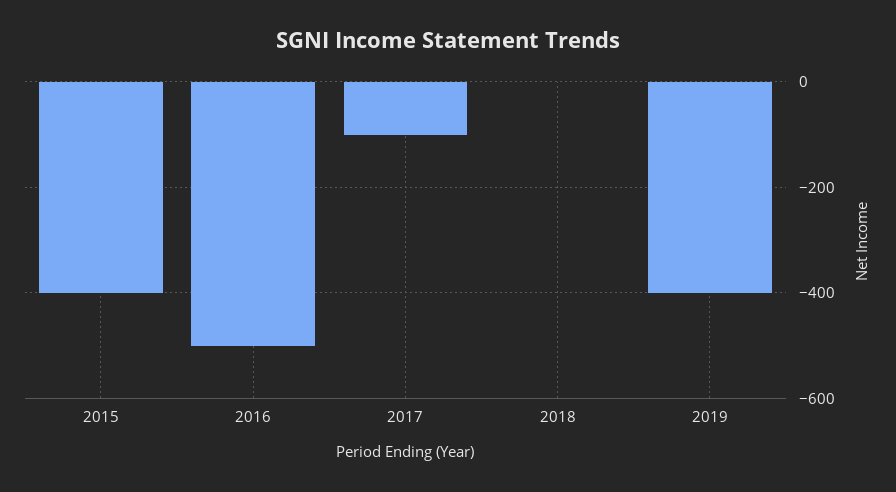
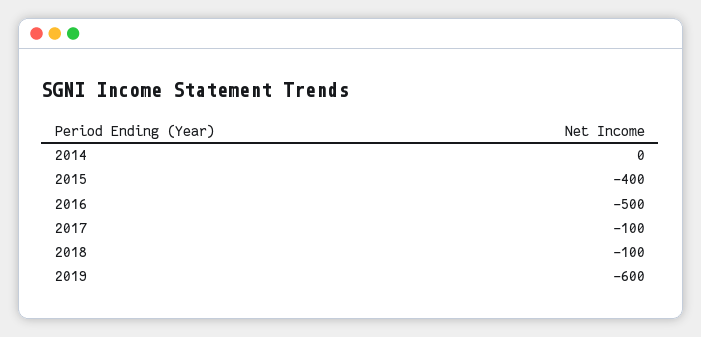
  {
    "2015": -400,
    "2016": -500,
    "2017": -100,
-   "2018": 0,
+   "2018": -100,
-   "2019": -400
+   "2019": -600,
+   "2014": 0
  }

